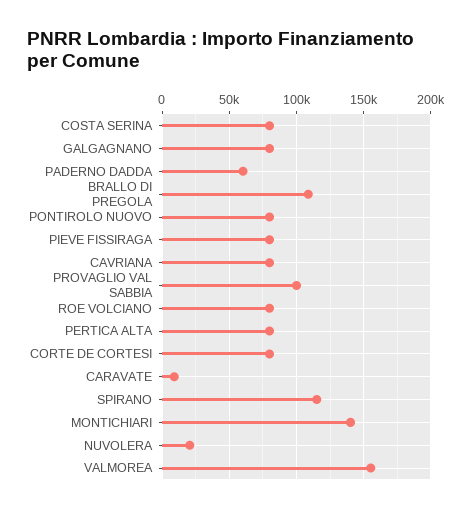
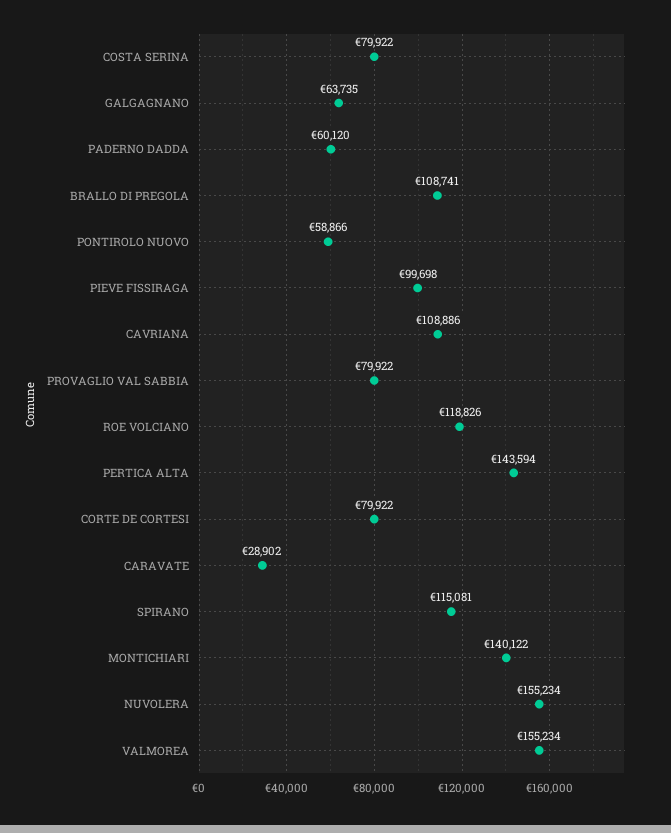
  {
    "COSTA SERINA": 79922,
-   "GALGAGNANO": 80000,
+   "GALGAGNANO": 63735,
    "PADERNO DADDA": 60120,
    "BRALLO DI PREGOLA": 108741,
-   "PONTIROLO NUOVO": 80000,
+   "PONTIROLO NUOVO": 58866,
-   "PIEVE FISSIRAGA": 80000,
+   "PIEVE FISSIRAGA": 99698,
-   "CAVRIANA": 80000,
+   "CAVRIANA": 108886,
-   "PROVAGLIO VAL SABBIA": 100000,
+   "PROVAGLIO VAL SABBIA": 79922,
-   "ROE VOLCIANO": 80000,
+   "ROE VOLCIANO": 118826,
-   "PERTICA ALTA": 80000,
+   "PERTICA ALTA": 143594,
    "CORTE DE CORTESI": 79922,
-   "CARAVATE": 10000,
+   "CARAVATE": 28902,
    "SPIRANO": 115081,
    "MONTICHIARI": 140122,
-   "NUVOLERA": 20000,
+   "NUVOLERA": 155234,
    "VALMOREA": 155234
  }

